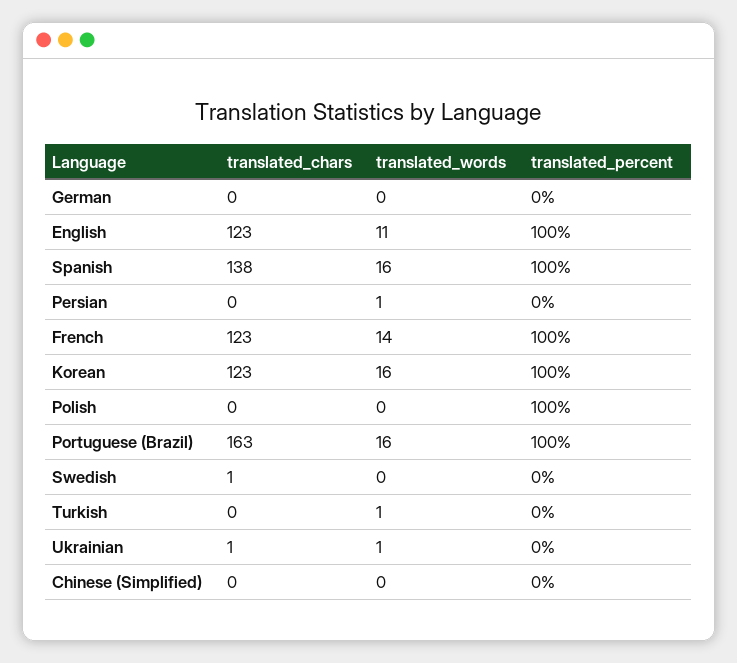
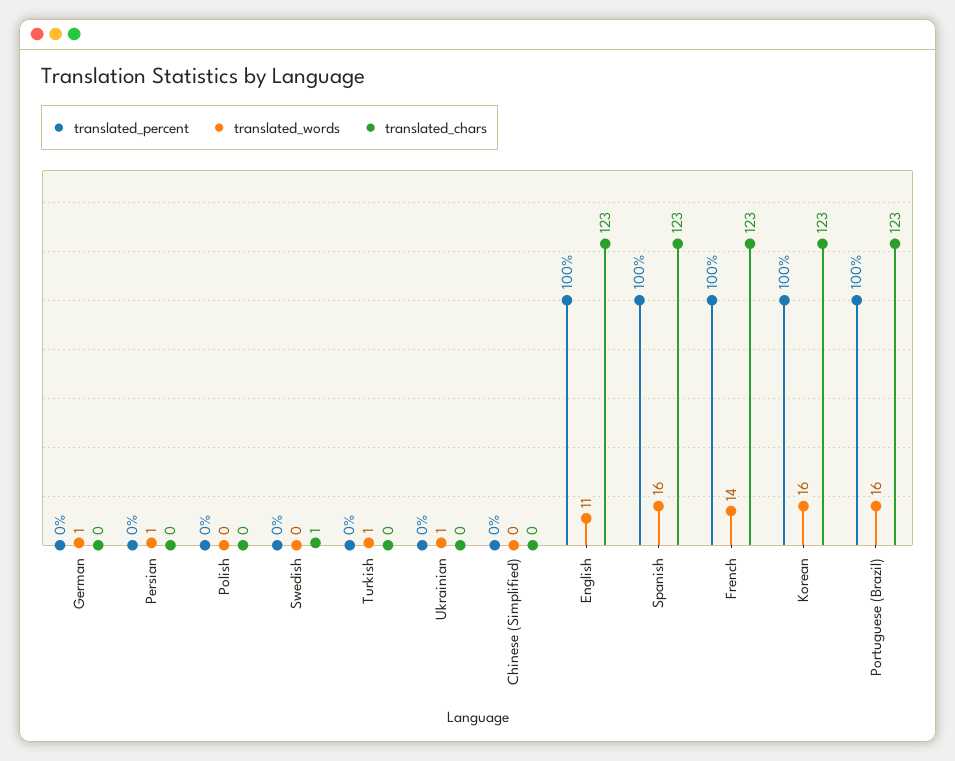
  {
    "translated_chars": {
      "German": 0,
      "English": 123,
-     "Spanish": 138,
+     "Spanish": 123,
      "Persian": 0,
      "French": 123,
      "Korean": 123,
      "Polish": 0,
-     "Portuguese (Brazil)": 163,
+     "Portuguese (Brazil)": 123,
      "Swedish": 1,
      "Turkish": 0,
-     "Ukrainian": 1,
+     "Ukrainian": 0,
      "Chinese (Simplified)": 0
    },
    "translated_words": {
-     "German": 0,
+     "German": 1,
      "English": 11,
      "Spanish": 16,
      "Persian": 1,
      "French": 14,
      "Korean": 16,
      "Polish": 0,
      "Portuguese (Brazil)": 16,
      "Swedish": 0,
      "Turkish": 1,
      "Ukrainian": 1,
      "Chinese (Simplified)": 0
    },
    "translated_percent": {
      "German": 0,
      "English": 100,
      "Spanish": 100,
      "Persian": 0,
      "French": 100,
      "Korean": 100,
-     "Polish": 100,
+     "Polish": 0,
      "Portuguese (Brazil)": 100,
      "Swedish": 0,
      "Turkish": 0,
      "Ukrainian": 0,
      "Chinese (Simplified)": 0
    }
  }

